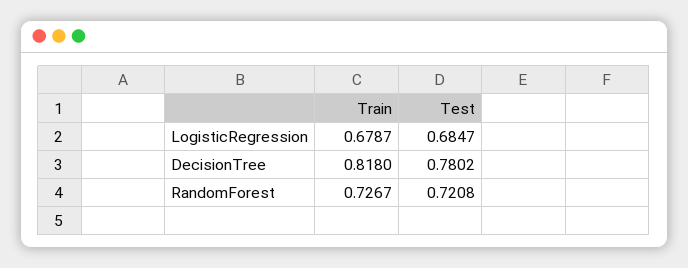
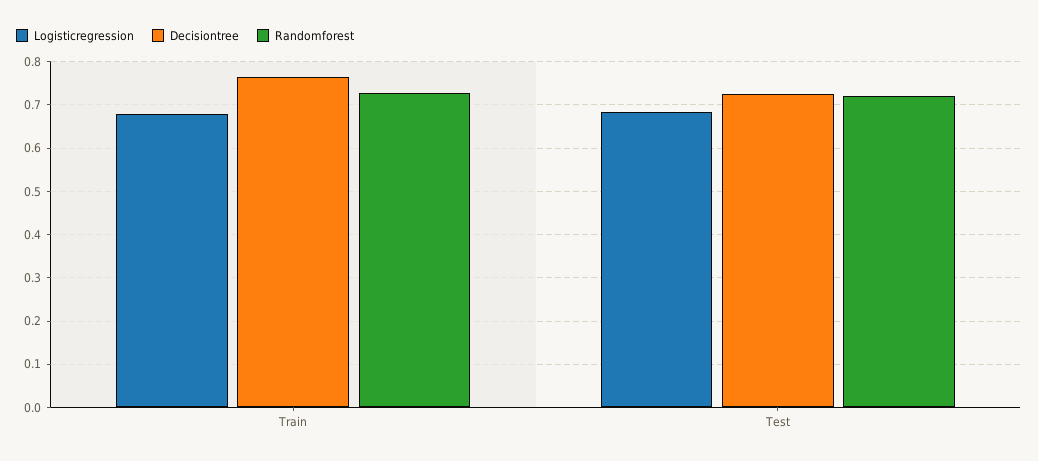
  {
    "LogisticRegression": {
      "Train": 0.6787,
      "Test": 0.6847
    },
    "DecisionTree": {
-     "Train": 0.818,
+     "Train": 0.76,
-     "Test": 0.7802
+     "Test": 0.72
    },
    "RandomForest": {
      "Train": 0.7267,
      "Test": 0.7208
    }
  }

